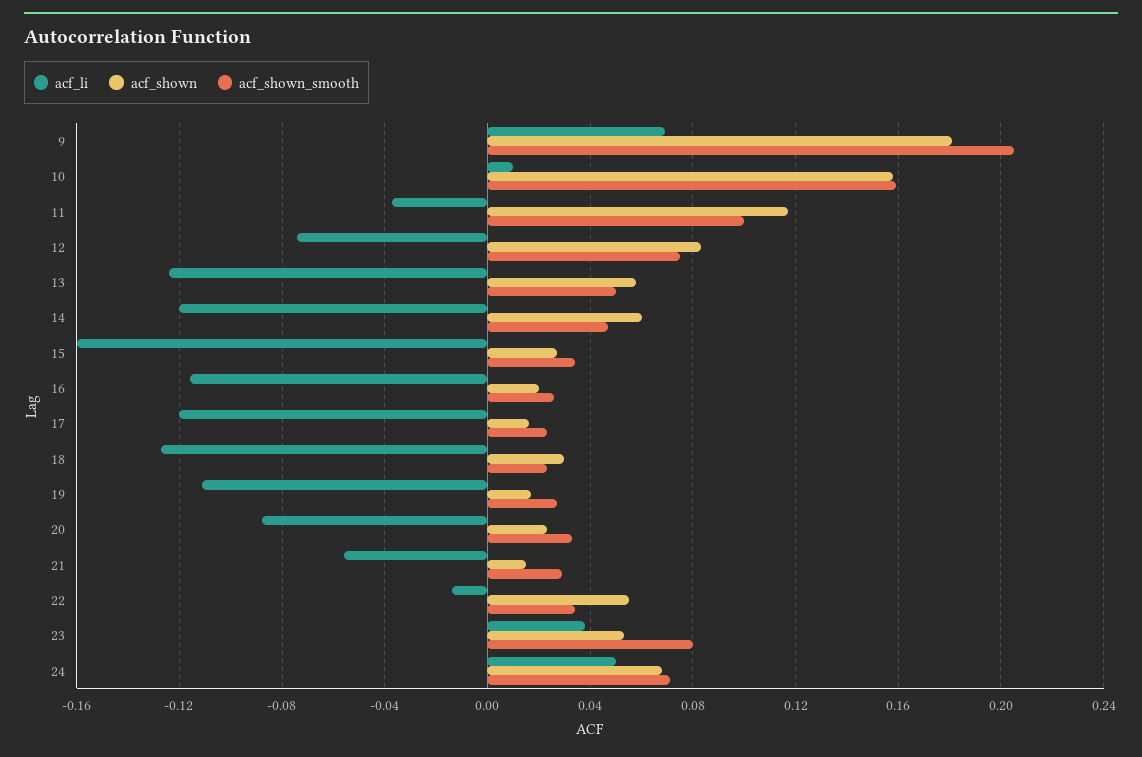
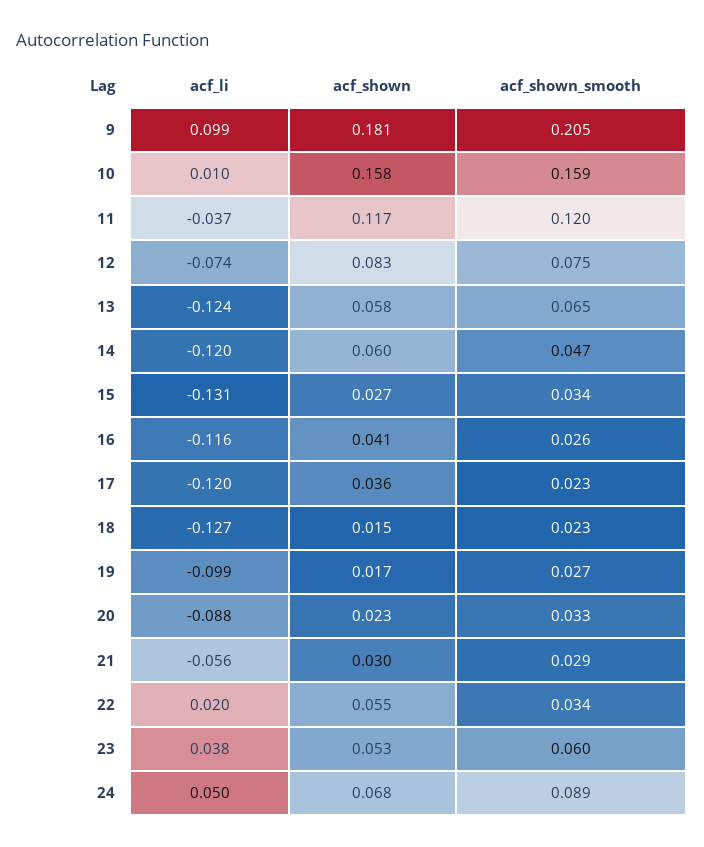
  {
    "acf_li": {
-     "9": 0.07,
+     "9": 0.099,
      "10": 0.01,
      "11": -0.037,
      "12": -0.074,
      "13": -0.124,
      "14": -0.12,
-     "15": -0.16,
+     "15": -0.131,
      "16": -0.116,
      "17": -0.12,
      "18": -0.127,
-     "19": -0.11,
+     "19": -0.099,
      "20": -0.088,
      "21": -0.056,
-     "22": -0.015,
+     "22": 0.02,
      "23": 0.038,
      "24": 0.05
    },
    "acf_shown": {
      "9": 0.181,
      "10": 0.158,
      "11": 0.117,
      "12": 0.083,
      "13": 0.058,
      "14": 0.06,
      "15": 0.027,
-     "16": 0.02,
+     "16": 0.041,
-     "17": 0.015,
+     "17": 0.036,
-     "18": 0.03,
+     "18": 0.015,
      "19": 0.017,
      "20": 0.023,
-     "21": 0.015,
+     "21": 0.03,
      "22": 0.055,
      "23": 0.053,
      "24": 0.068
    },
    "acf_shown_smooth": {
      "9": 0.205,
      "10": 0.159,
-     "11": 0.1,
+     "11": 0.12,
      "12": 0.075,
-     "13": 0.05,
+     "13": 0.065,
      "14": 0.047,
      "15": 0.034,
      "16": 0.026,
      "17": 0.023,
      "18": 0.023,
      "19": 0.027,
      "20": 0.033,
      "21": 0.029,
      "22": 0.034,
-     "23": 0.08,
+     "23": 0.06,
-     "24": 0.07
+     "24": 0.089
    }
  }

